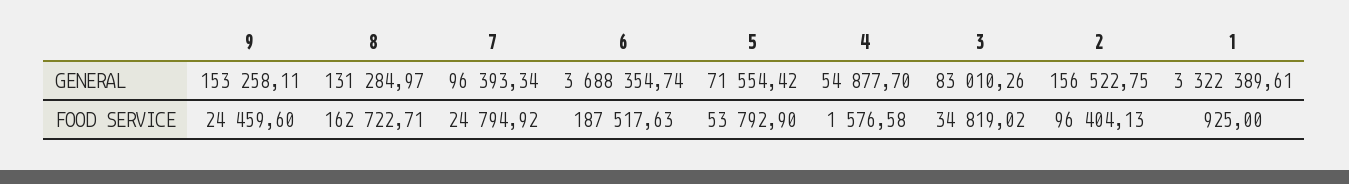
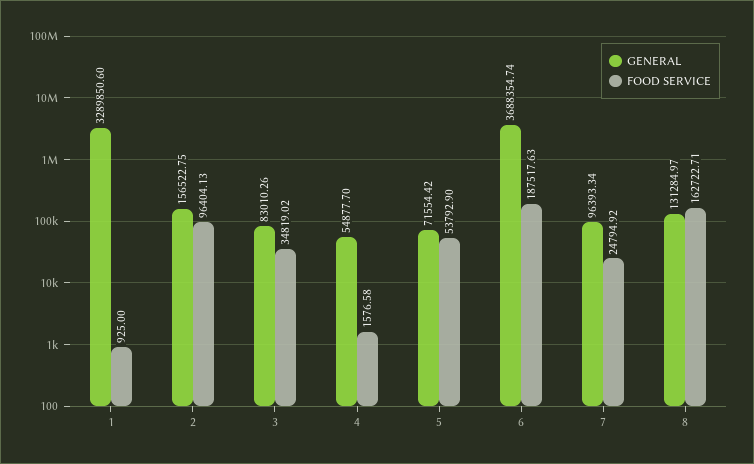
  {
    "GENERAL": {
-     "9": 153258.11,
      "8": 131284.97,
      "7": 96393.34,
      "6": 3688354.74,
      "5": 71554.42,
      "4": 54877.7,
      "3": 83010.26,
      "2": 156522.75,
-     "1": 3322389.61
+     "1": 3289850.6
    },
    "FOOD SERVICE": {
-     "9": 24459.6,
      "8": 162722.71,
      "7": 24794.92,
      "6": 187517.63,
      "5": 53792.9,
      "4": 1576.58,
      "3": 34819.02,
      "2": 96404.13,
      "1": 925
    }
  }

